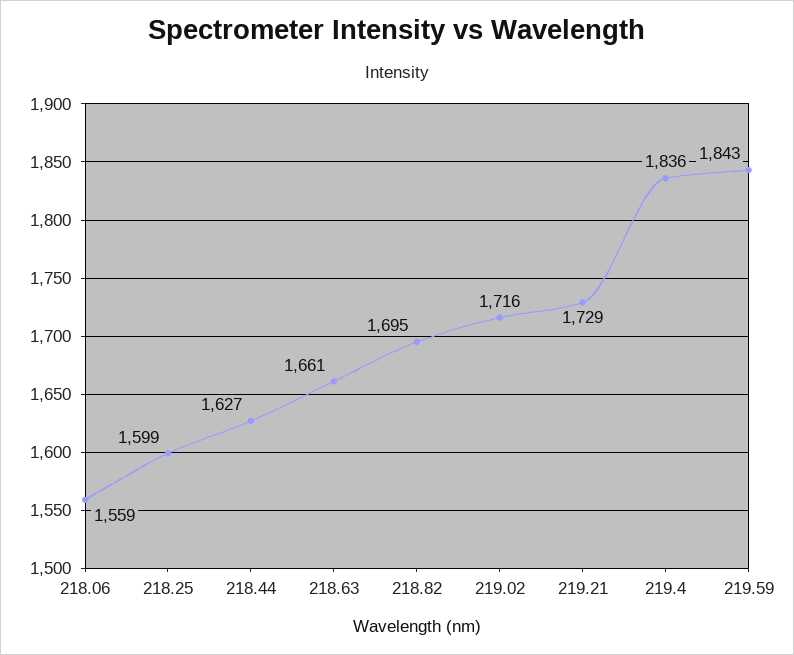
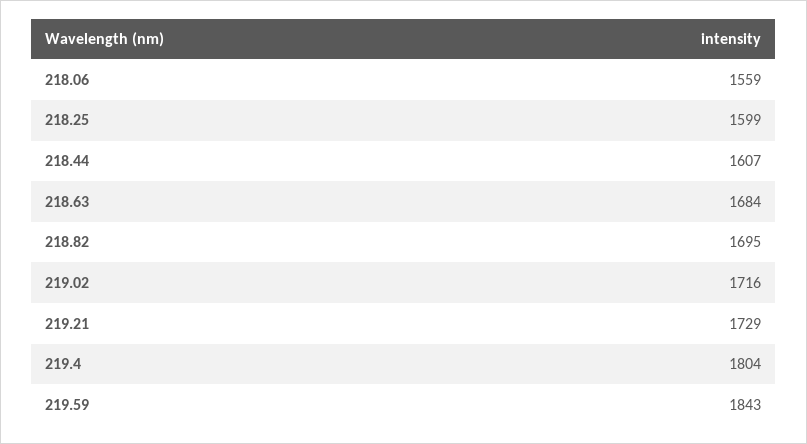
  {
    "218.06": 1559,
    "218.25": 1599,
-   "218.44": 1627,
+   "218.44": 1607,
-   "218.63": 1661,
+   "218.63": 1684,
    "218.82": 1695,
    "219.02": 1716,
    "219.21": 1729,
-   "219.4": 1836,
+   "219.4": 1804,
    "219.59": 1843
  }

